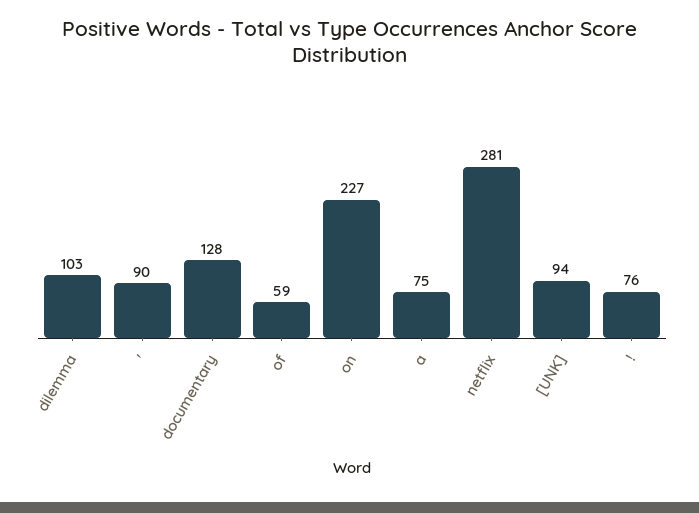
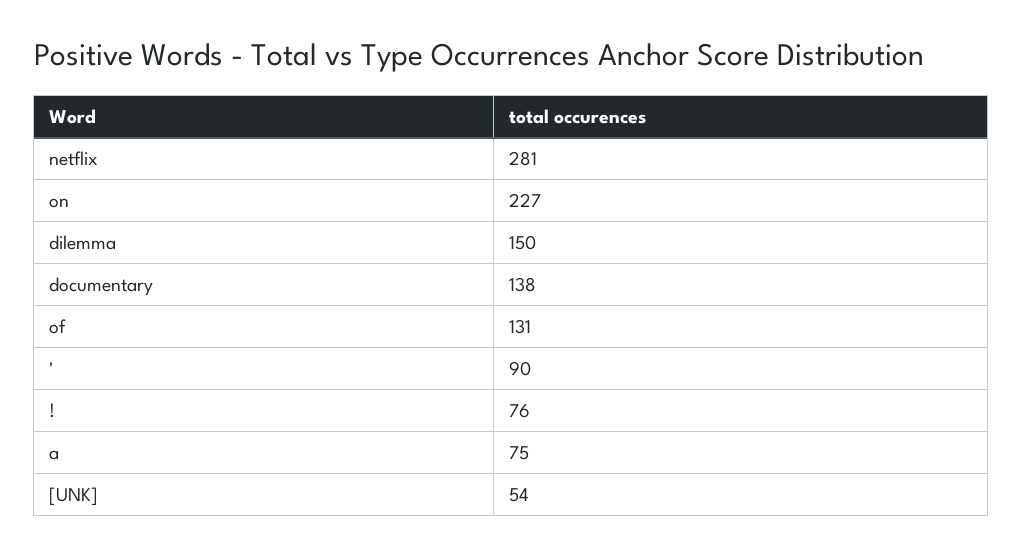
  {
-   "dilemma": 103,
+   "dilemma": 150,
    "'": 90,
-   "documentary": 128,
+   "documentary": 138,
-   "of": 59,
+   "of": 131,
    "on": 227,
    "a": 75,
    "netflix": 281,
-   "[UNK]": 94,
+   "[UNK]": 54,
    "!": 76
  }

